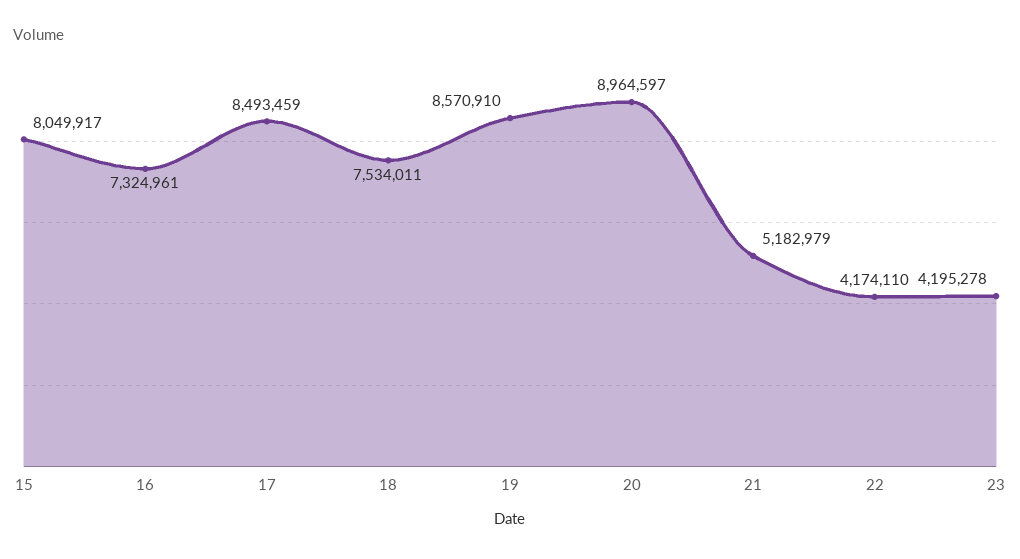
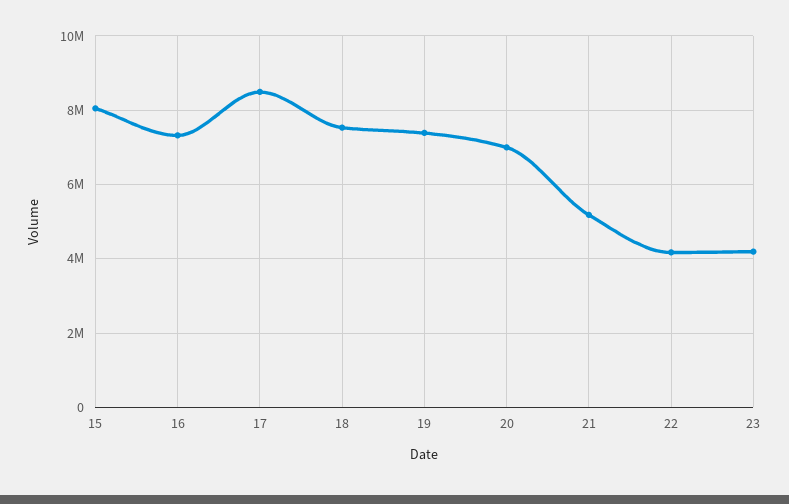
  {
    "15": 8049917,
    "16": 7324961,
    "17": 8493459,
    "18": 7534011,
-   "19": 8570910,
+   "19": 7400000,
-   "20": 8964597,
+   "20": 7000000,
    "21": 5182979,
    "22": 4174110,
    "23": 4195278
  }

